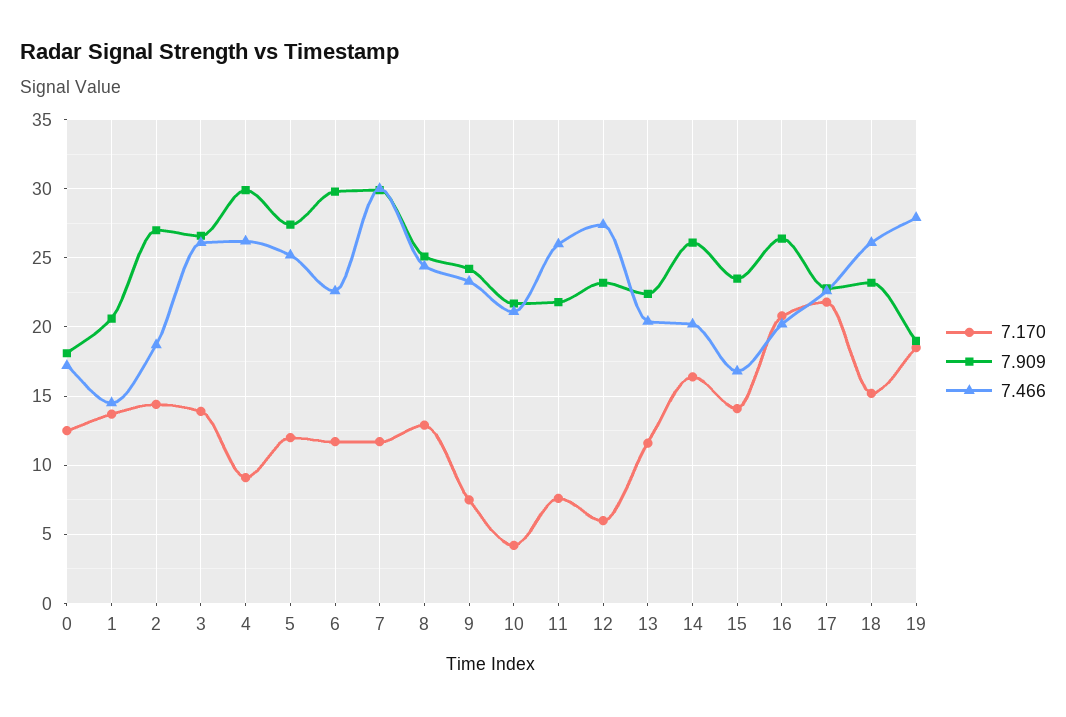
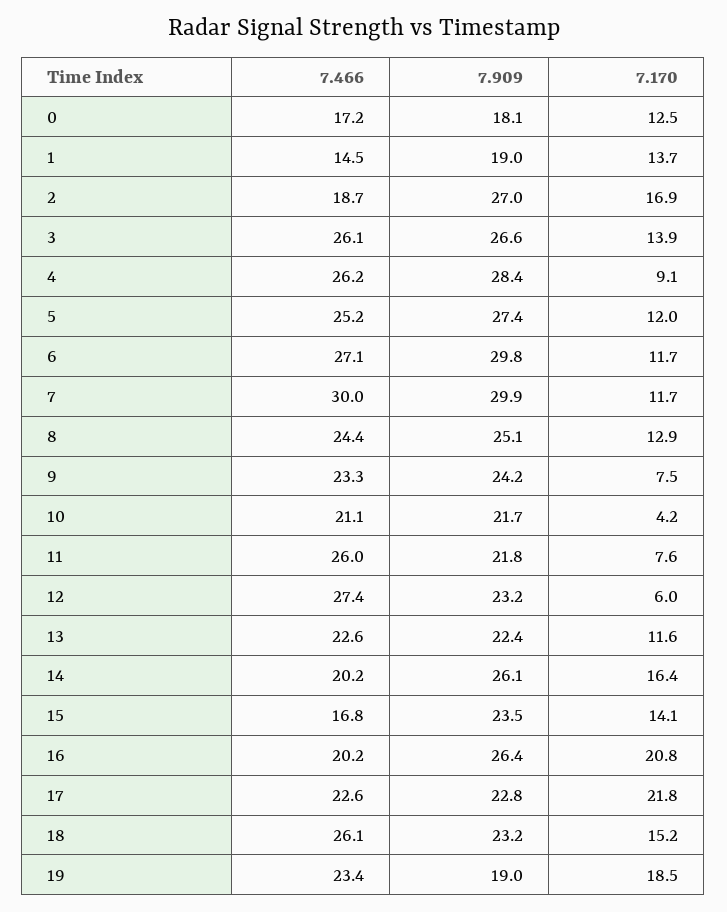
  {
    "7.170": {
      "0": 12.5,
      "1": 13.7,
-     "2": 14.5,
+     "2": 16.9,
      "3": 13.9,
      "4": 9.1,
      "5": 12,
      "6": 11.7,
      "7": 11.7,
      "8": 12.9,
      "9": 7.5,
      "10": 4.2,
      "11": 7.6,
      "12": 6,
      "13": 11.6,
      "14": 16.4,
      "15": 14.1,
      "16": 20.8,
      "17": 21.8,
      "18": 15.2,
      "19": 18.5
    },
    "7.909": {
      "0": 18.1,
-     "1": 20.5,
+     "1": 19,
      "2": 27,
      "3": 26.6,
-     "4": 30,
+     "4": 28.4,
      "5": 27.4,
      "6": 29.8,
      "7": 29.9,
      "8": 25.1,
      "9": 24.2,
      "10": 21.7,
      "11": 21.8,
      "12": 23.2,
      "13": 22.4,
      "14": 26.1,
      "15": 23.5,
      "16": 26.4,
      "17": 22.8,
      "18": 23.2,
      "19": 19
    },
    "7.466": {
      "0": 17.2,
      "1": 14.5,
      "2": 18.7,
      "3": 26.1,
      "4": 26.2,
      "5": 25.2,
-     "6": 22.5,
+     "6": 27.1,
      "7": 30,
      "8": 24.4,
      "9": 23.3,
      "10": 21.1,
      "11": 26,
      "12": 27.4,
-     "13": 20.5,
+     "13": 22.6,
      "14": 20.2,
      "15": 16.8,
      "16": 20.2,
      "17": 22.6,
      "18": 26.1,
-     "19": 28
+     "19": 23.4
    }
  }

